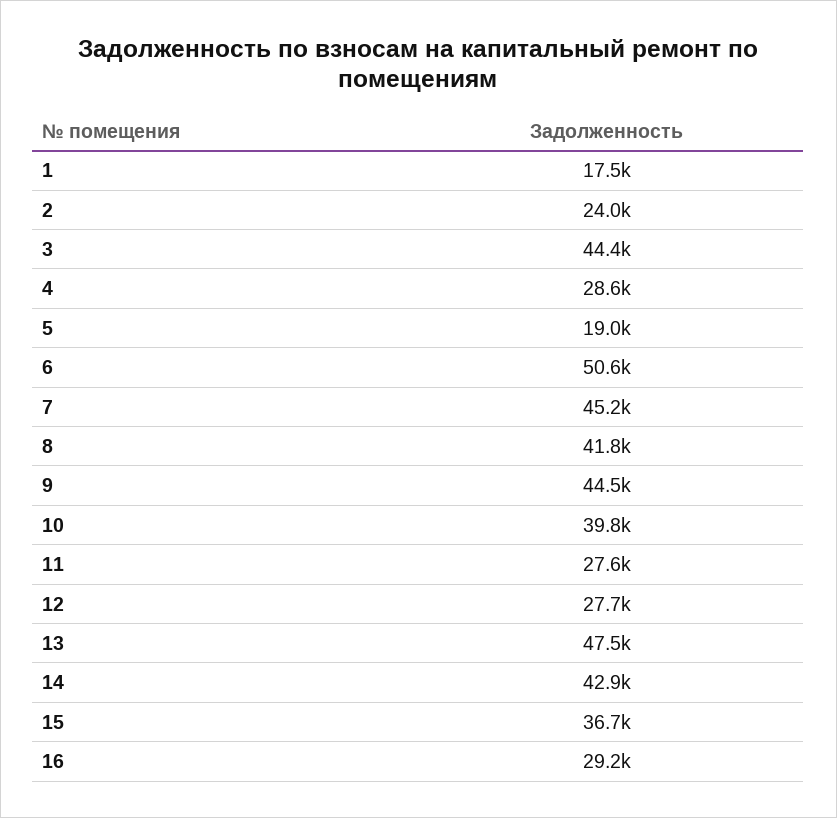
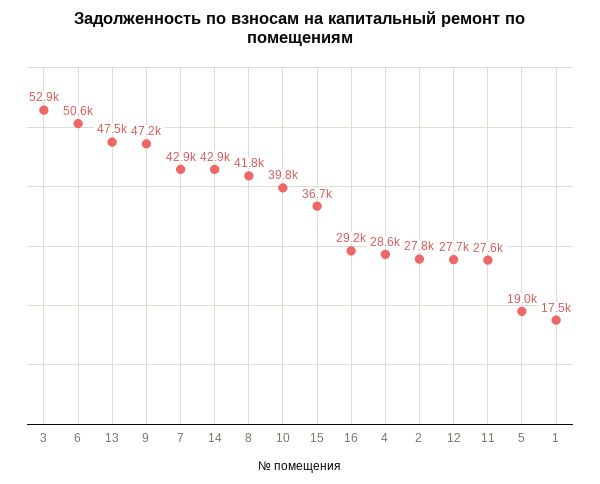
  {
    "1": 17500,
-   "2": 24000,
+   "2": 27800,
-   "3": 44400,
+   "3": 52900,
    "4": 28600,
    "5": 19000,
    "6": 50600,
-   "7": 45200,
+   "7": 42900,
    "8": 41800,
-   "9": 44500,
+   "9": 47200,
    "10": 39800,
    "11": 27600,
    "12": 27700,
    "13": 47500,
    "14": 42900,
    "15": 36700,
    "16": 29200
  }

